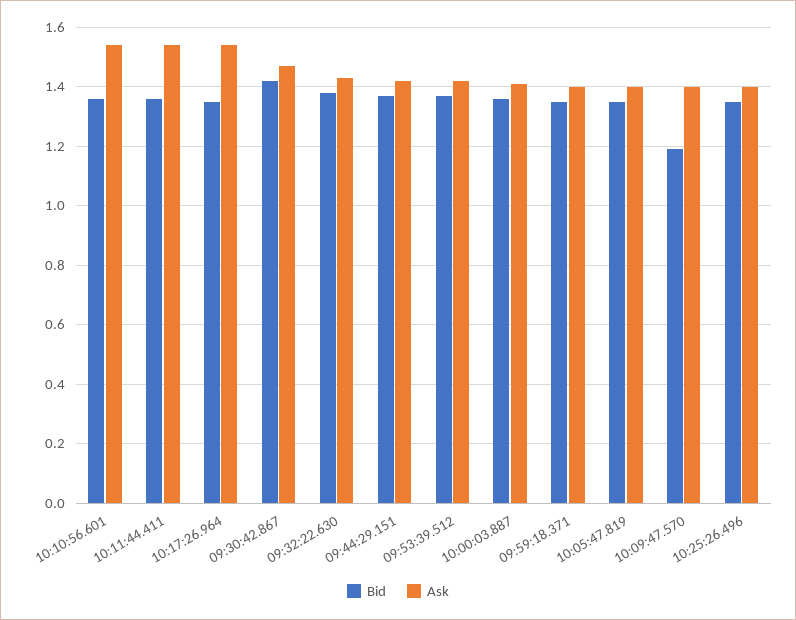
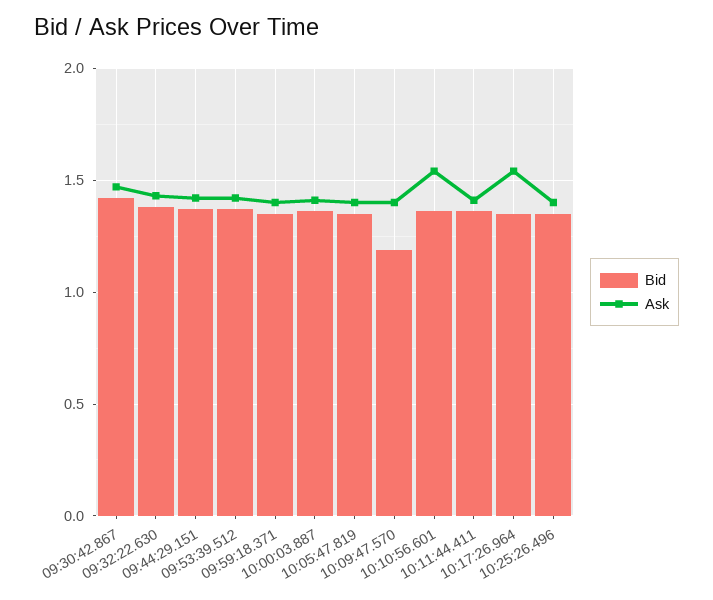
  {
    "Bid": {
      "10:10:56.601": 1.35,
      "10:11:44.411": 1.35,
      "10:17:26.964": 1.35,
      "09:30:42.867": 1.4,
      "09:32:22.630": 1.4,
      "09:44:29.151": 1.35,
      "09:53:39.512": 1.35,
      "10:00:03.887": 1.35,
      "09:59:18.371": 1.35,
      "10:05:47.819": 1.35,
      "10:09:47.570": 1.2,
      "10:25:26.496": 1.35
    },
    "Ask": {
      "10:10:56.601": 1.55,
-     "10:11:44.411": 1.55,
+     "10:11:44.411": 1.4,
      "10:17:26.964": 1.55,
      "09:30:42.867": 1.45,
      "09:32:22.630": 1.45,
      "09:44:29.151": 1.4,
      "09:53:39.512": 1.4,
      "10:00:03.887": 1.4,
      "09:59:18.371": 1.4,
      "10:05:47.819": 1.4,
      "10:09:47.570": 1.4,
      "10:25:26.496": 1.4
    }
  }

